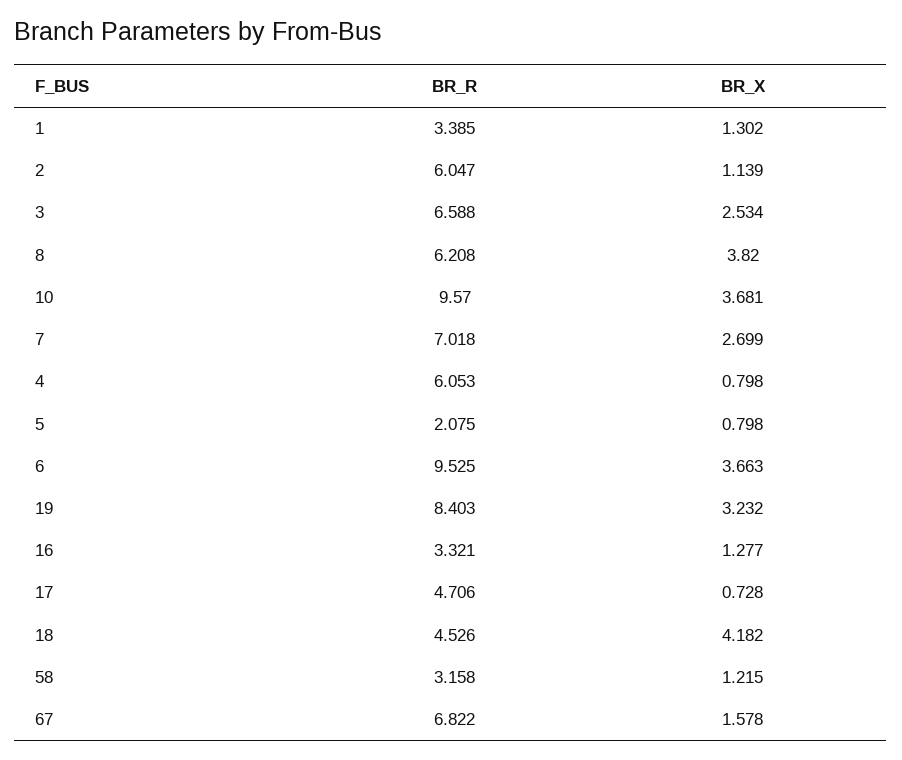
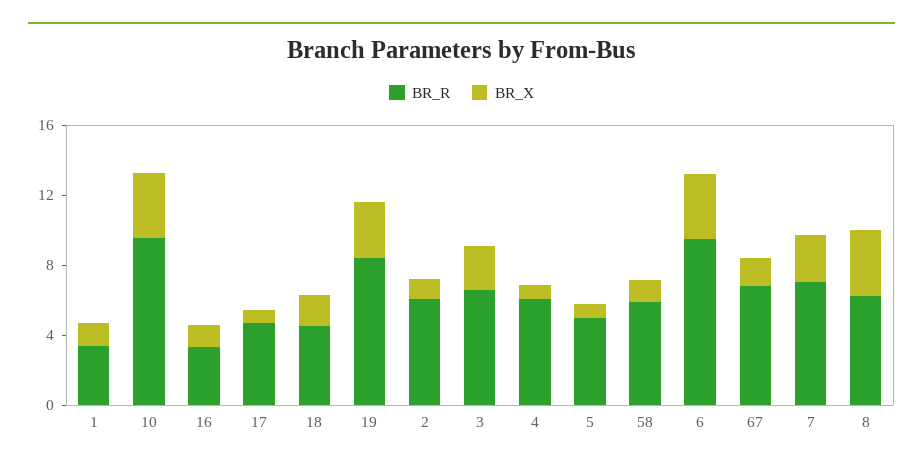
  {
    "BR_R": {
      "1": 3.385,
      "2": 6.047,
      "3": 6.588,
      "8": 6.208,
      "10": 9.57,
      "7": 7.018,
      "4": 6.053,
-     "5": 2.075,
+     "5": 5,
      "6": 9.525,
      "19": 8.403,
      "16": 3.321,
      "17": 4.706,
      "18": 4.526,
-     "58": 3.158,
+     "58": 6,
      "67": 6.822
    },
    "BR_X": {
      "1": 1.302,
      "2": 1.139,
      "3": 2.534,
      "8": 3.82,
      "10": 3.681,
      "7": 2.699,
      "4": 0.798,
      "5": 0.798,
      "6": 3.663,
      "19": 3.232,
      "16": 1.277,
      "17": 0.728,
-     "18": 4.182,
+     "18": 2,
      "58": 1.215,
      "67": 1.578
    }
  }

